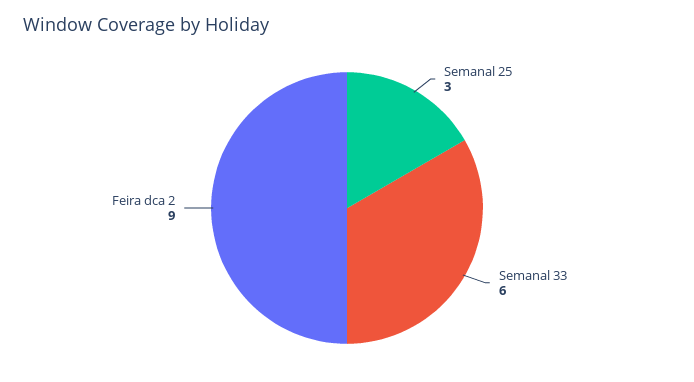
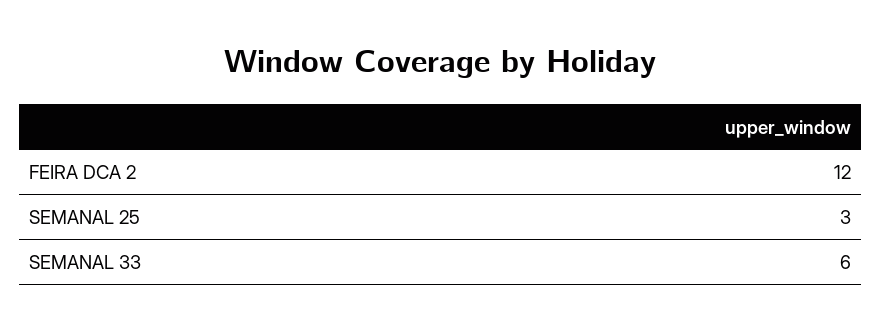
  {
    "Semanal 25": 3,
    "Semanal 33": 6,
-   "Feira dca 2": 9
+   "Feira dca 2": 12
  }

